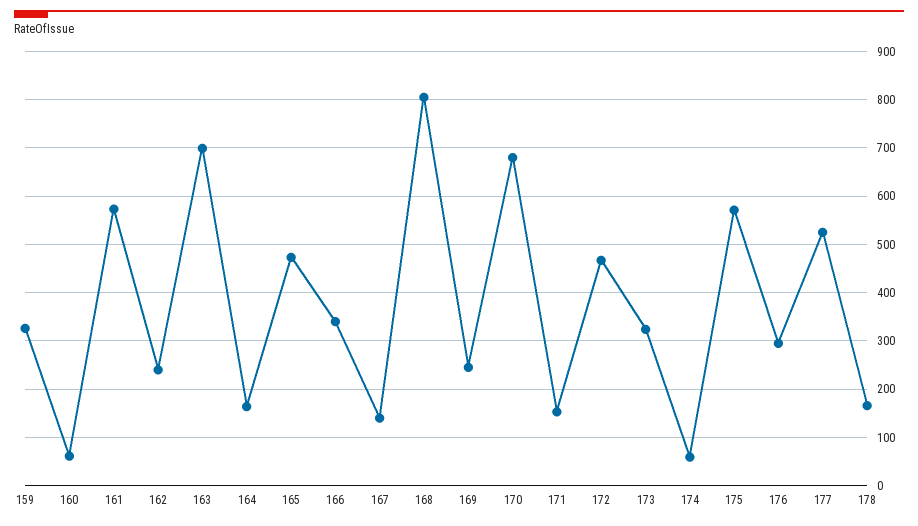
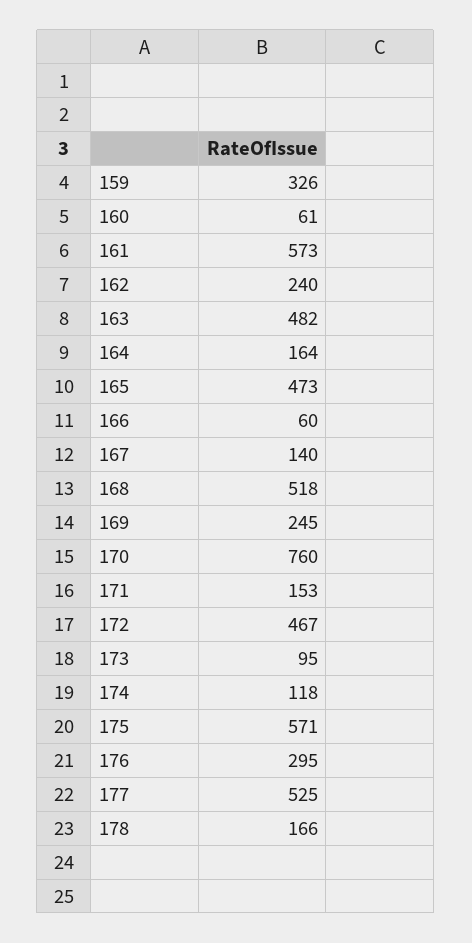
  {
    "159": 326,
    "160": 61,
    "161": 573,
    "162": 240,
-   "163": 700,
+   "163": 482,
    "164": 164,
    "165": 473,
-   "166": 340,
+   "166": 60,
    "167": 140,
-   "168": 800,
+   "168": 518,
    "169": 245,
-   "170": 680,
+   "170": 760,
    "171": 153,
    "172": 467,
-   "173": 320,
+   "173": 95,
-   "174": 60,
+   "174": 118,
    "175": 571,
    "176": 295,
    "177": 525,
    "178": 166
  }

